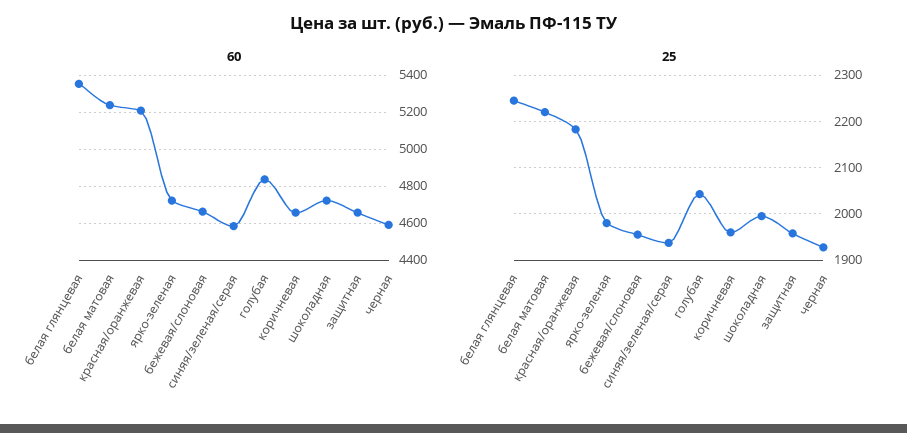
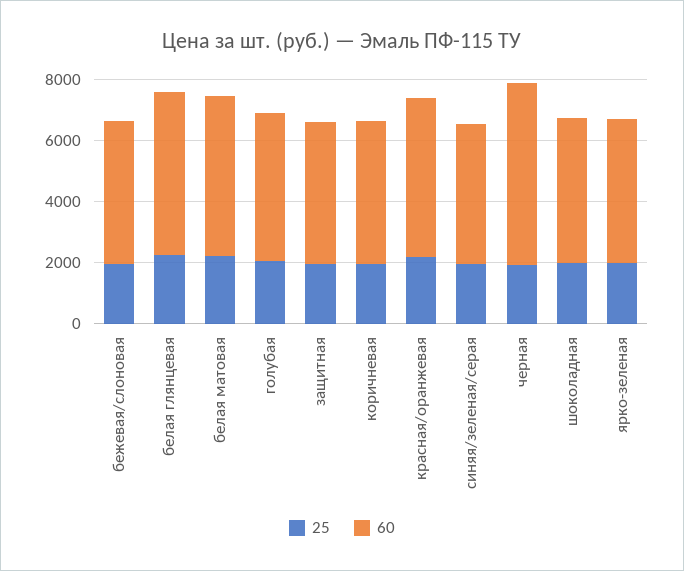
  {
    "60": {
      "белая глянцевая": 5350,
      "белая матовая": 5250,
      "красная/оранжевая": 5200,
      "ярко-зеленая": 4700,
      "бежевая/слоновая": 4650,
      "синяя/зеленая/серая": 4600,
      "голубая": 4850,
      "коричневая": 4650,
      "шоколадная": 4700,
      "защитная": 4650,
-     "черная": 4600
+     "черная": 6000
    },
    "25": {
      "белая глянцевая": 2240,
      "белая матовая": 2220,
      "красная/оранжевая": 2180,
      "ярко-зеленая": 1980,
      "бежевая/слоновая": 1960,
      "синяя/зеленая/серая": 1940,
      "голубая": 2040,
      "коричневая": 1960,
      "шоколадная": 2000,
      "защитная": 1960,
      "черная": 1920
    }
  }

